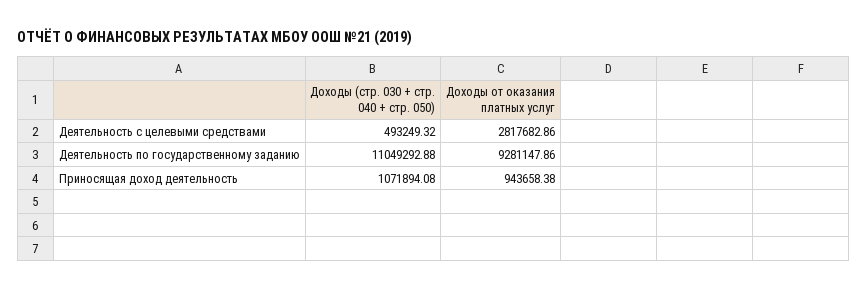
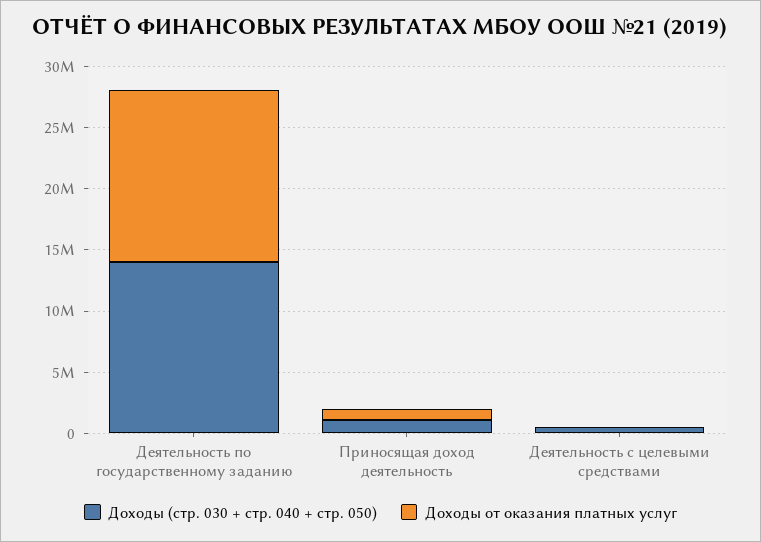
  {
    "Доходы (стр. 030 + стр. 040 + стр. 050)": {
      "Деятельность с целевыми средствами": 493249.32,
-     "Деятельность по государственному заданию": 11049292.88,
+     "Деятельность по государственному заданию": 14000000,
      "Приносящая доход деятельность": 1071894.08
    },
    "Доходы от оказания платных услуг": {
-     "Деятельность с целевыми средствами": 2817682.86,
+     "Деятельность с целевыми средствами": 0,
-     "Деятельность по государственному заданию": 9281147.86,
+     "Деятельность по государственному заданию": 14000000,
      "Приносящая доход деятельность": 943658.38
    }
  }

